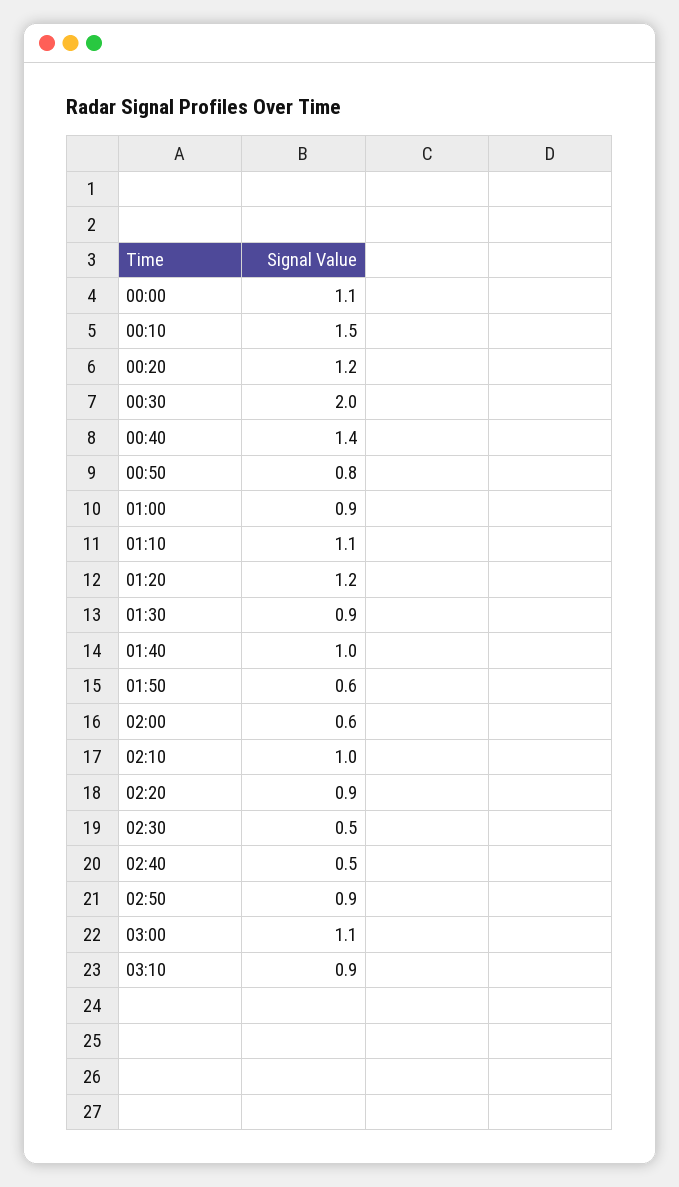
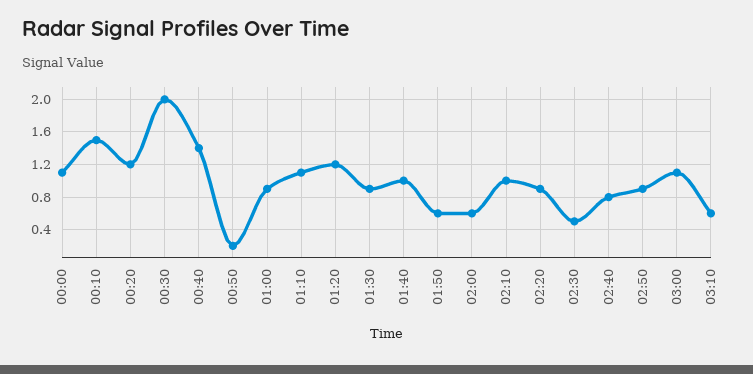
  {
    "00:00": 1.1,
    "00:10": 1.5,
    "00:20": 1.2,
    "00:30": 2,
    "00:40": 1.4,
-   "00:50": 0.8,
+   "00:50": 0.2,
    "01:00": 0.9,
    "01:10": 1.1,
    "01:20": 1.2,
    "01:30": 0.9,
    "01:40": 1,
    "01:50": 0.6,
    "02:00": 0.6,
    "02:10": 1,
    "02:20": 0.9,
    "02:30": 0.5,
-   "02:40": 0.5,
+   "02:40": 0.8,
    "02:50": 0.9,
    "03:00": 1.1,
-   "03:10": 0.9
+   "03:10": 0.6
  }

